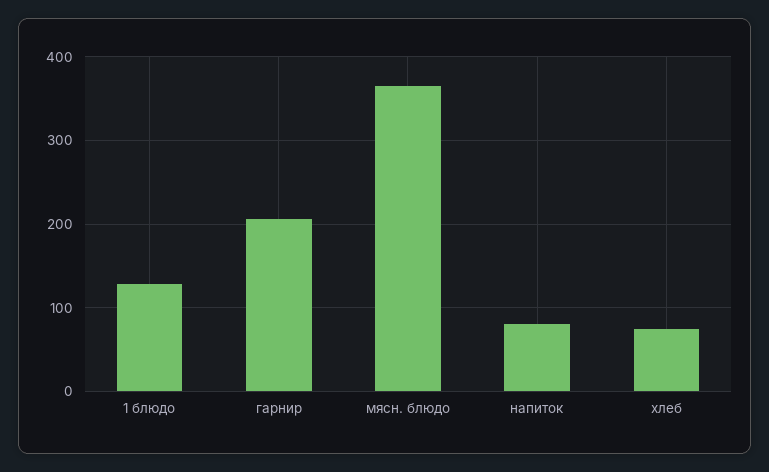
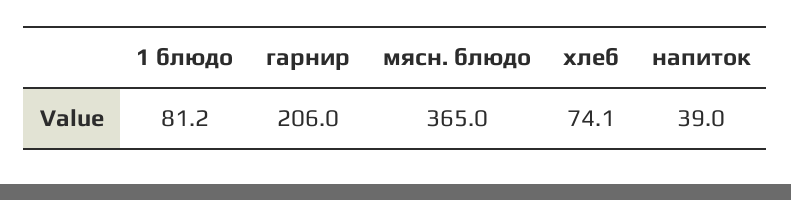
  {
-   "1 блюдо": 130,
+   "1 блюдо": 81.2,
    "гарнир": 206,
    "мясн. блюдо": 365,
-   "напиток": 80,
+   "напиток": 39,
    "хлеб": 74.1
  }

